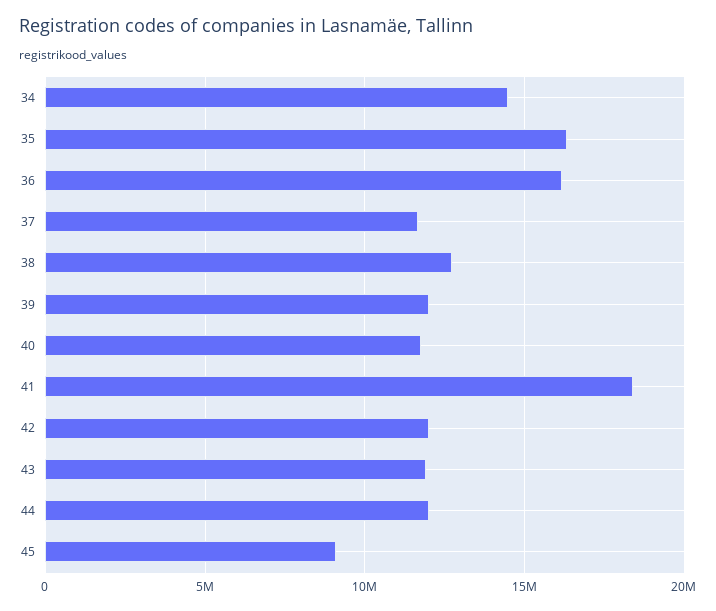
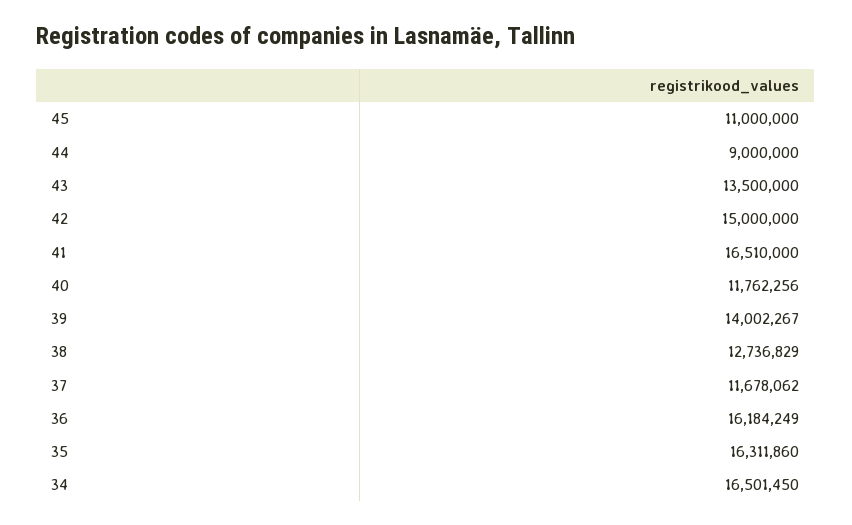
  {
-   "34": 14500000,
+   "34": 16501450,
    "35": 16311860,
    "36": 16184249,
    "37": 11678062,
    "38": 12736829,
-   "39": 12000000,
+   "39": 14002267,
    "40": 11762256,
-   "41": 18500000,
+   "41": 16510000,
-   "42": 12000000,
+   "42": 15000000,
-   "43": 12000000,
+   "43": 13500000,
-   "44": 12000000,
+   "44": 9000000,
-   "45": 9000000
+   "45": 11000000
  }

